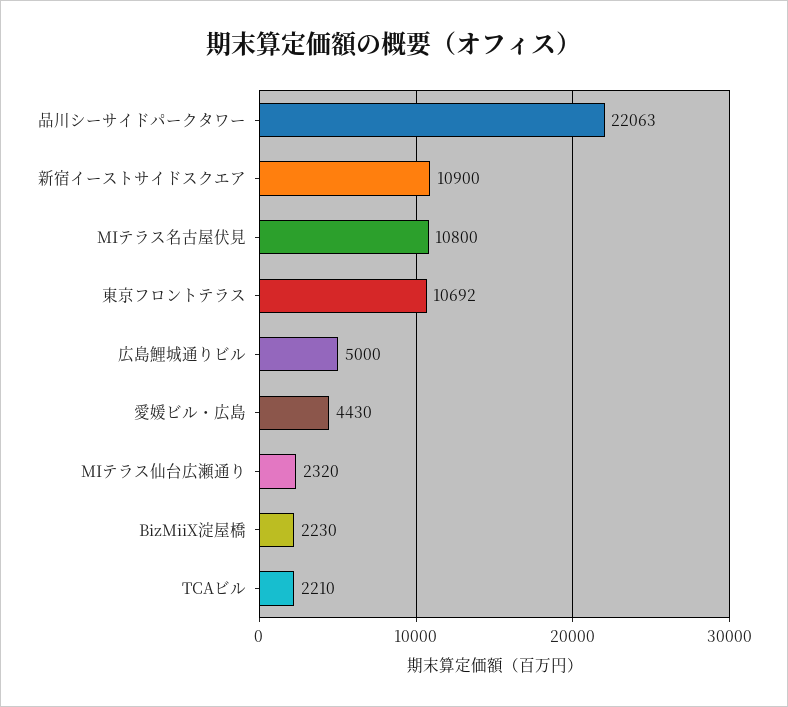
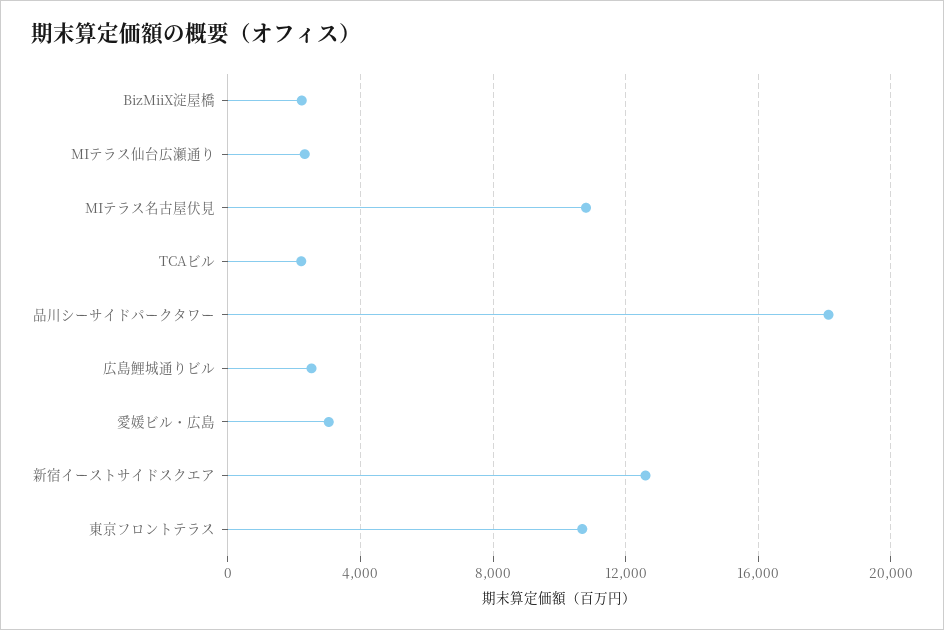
  {
-   "品川シーサイドパークタワー": 22063,
+   "品川シーサイドパークタワー": 18000,
-   "新宿イーストサイドスクエア": 10900,
+   "新宿イーストサイドスクエア": 12500,
    "MIテラス名古屋伏見": 10800,
    "東京フロントテラス": 10692,
-   "広島鯉城通りビル": 5000,
+   "広島鯉城通りビル": 2500,
-   "愛媛ビル・広島": 4430,
+   "愛媛ビル・広島": 3000,
    "MIテラス仙台広瀬通り": 2320,
    "BizMiiX淀屋橋": 2230,
    "TCAビル": 2210
  }

